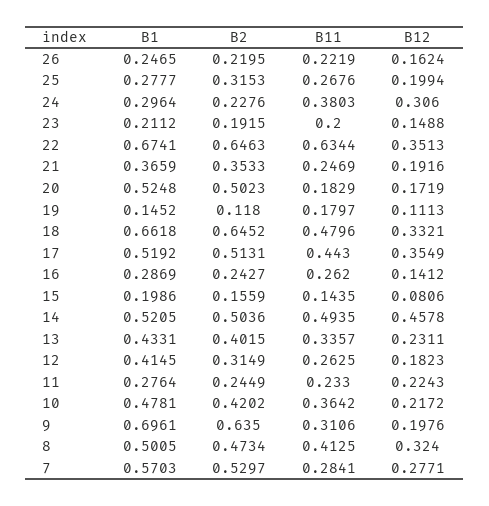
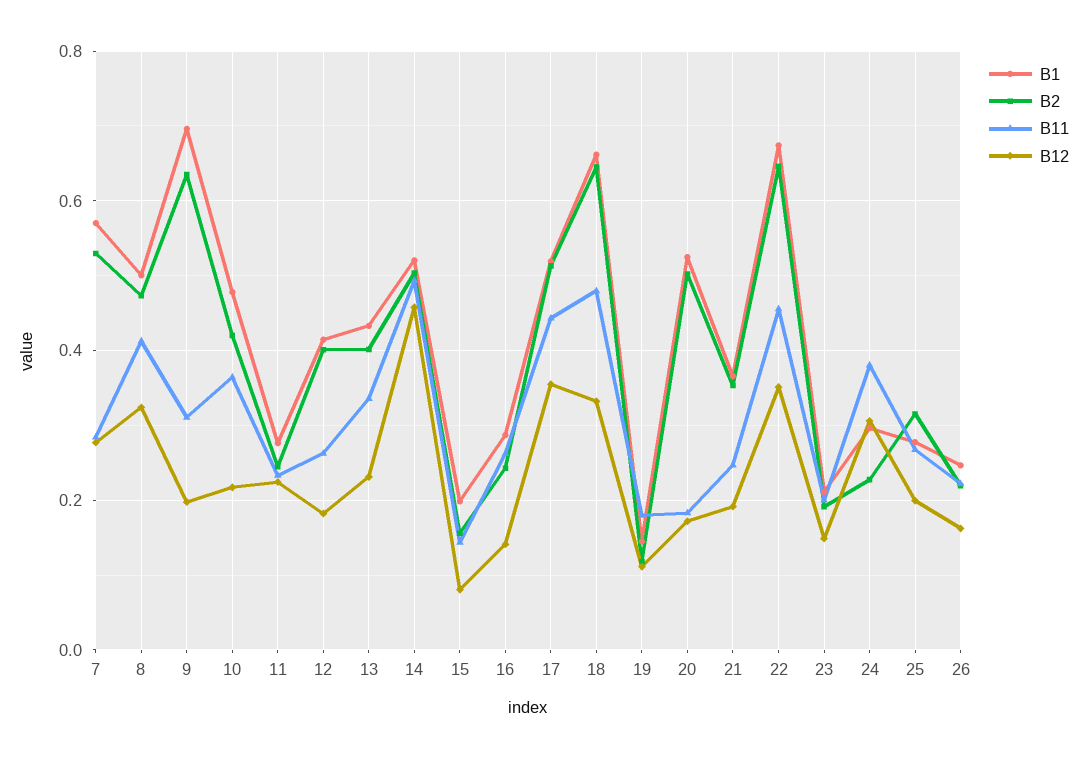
  {
    "B1": {
      "26": 0.2465,
      "25": 0.2777,
      "24": 0.2964,
      "23": 0.2112,
      "22": 0.6741,
      "21": 0.3659,
      "20": 0.5248,
      "19": 0.1452,
      "18": 0.6618,
      "17": 0.5192,
      "16": 0.2869,
      "15": 0.1986,
      "14": 0.5205,
      "13": 0.4331,
      "12": 0.4145,
      "11": 0.2764,
      "10": 0.4781,
      "9": 0.6961,
      "8": 0.5005,
      "7": 0.5703
    },
    "B2": {
      "26": 0.2195,
      "25": 0.3153,
      "24": 0.2276,
      "23": 0.1915,
      "22": 0.6463,
      "21": 0.3533,
      "20": 0.5023,
      "19": 0.118,
      "18": 0.6452,
      "17": 0.5131,
      "16": 0.2427,
      "15": 0.1559,
      "14": 0.5036,
      "13": 0.4015,
-     "12": 0.3149,
+     "12": 0.4,
      "11": 0.2449,
      "10": 0.4202,
      "9": 0.635,
      "8": 0.4734,
      "7": 0.5297
    },
    "B11": {
      "26": 0.2219,
      "25": 0.2676,
      "24": 0.3803,
      "23": 0.2,
-     "22": 0.6344,
+     "22": 0.46,
      "21": 0.2469,
      "20": 0.1829,
      "19": 0.1797,
      "18": 0.4796,
      "17": 0.443,
      "16": 0.262,
      "15": 0.1435,
      "14": 0.4935,
      "13": 0.3357,
      "12": 0.2625,
      "11": 0.233,
      "10": 0.3642,
      "9": 0.3106,
      "8": 0.4125,
      "7": 0.2841
    },
    "B12": {
      "26": 0.1624,
      "25": 0.1994,
      "24": 0.306,
      "23": 0.1488,
      "22": 0.3513,
      "21": 0.1916,
      "20": 0.1719,
      "19": 0.1113,
      "18": 0.3321,
      "17": 0.3549,
      "16": 0.1412,
      "15": 0.0806,
      "14": 0.4578,
      "13": 0.2311,
      "12": 0.1823,
      "11": 0.2243,
      "10": 0.2172,
      "9": 0.1976,
      "8": 0.324,
      "7": 0.2771
    }
  }

